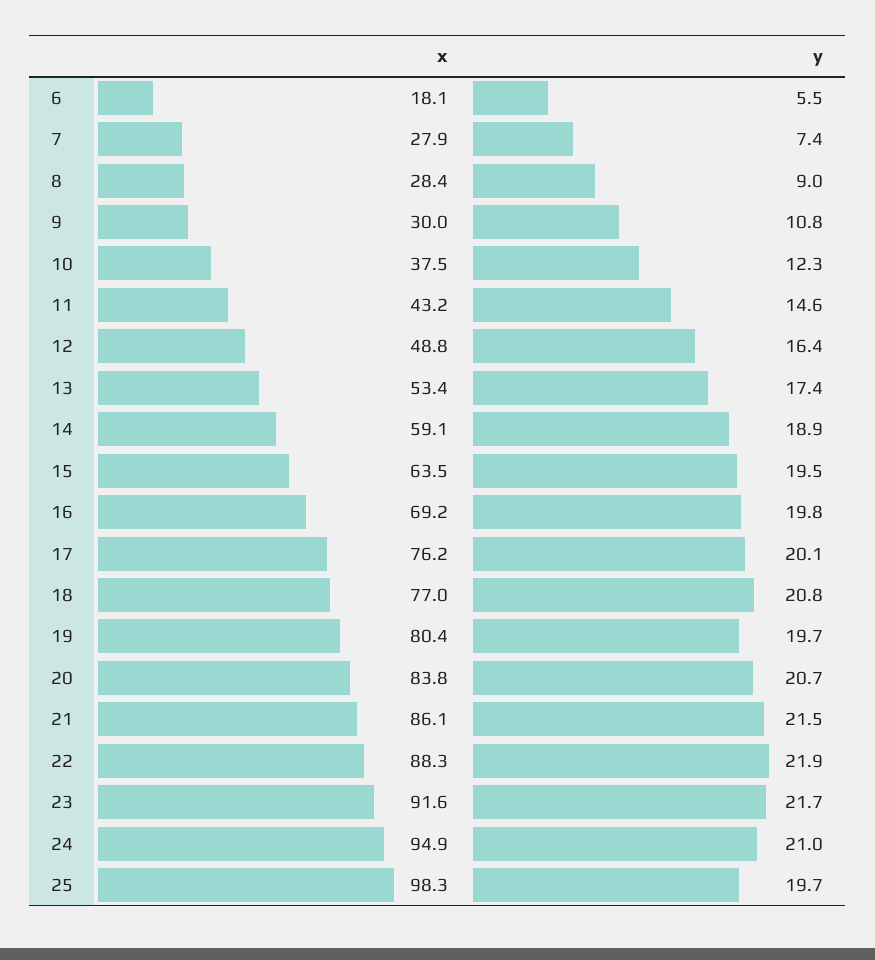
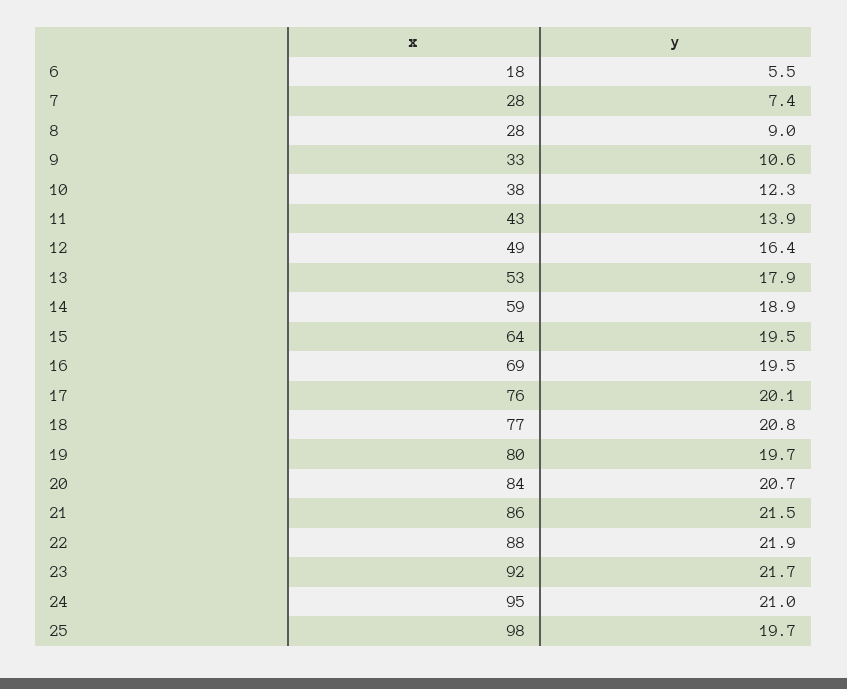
  {
    "x": {
      "6": 18.1,
      "7": 27.9,
      "8": 28.4,
-     "9": 30,
+     "9": 33,
      "10": 37.5,
      "11": 43.2,
      "12": 48.8,
      "13": 53.4,
      "14": 59.1,
      "15": 63.5,
      "16": 69.2,
      "17": 76.2,
      "18": 77,
      "19": 80.4,
      "20": 83.8,
      "21": 86.1,
      "22": 88.3,
      "23": 91.6,
      "24": 94.9,
      "25": 98.3
    },
    "y": {
      "6": 5.5,
      "7": 7.4,
      "8": 9,
-     "9": 10.8,
+     "9": 10.6,
      "10": 12.3,
-     "11": 14.6,
+     "11": 13.9,
      "12": 16.4,
-     "13": 17.4,
+     "13": 17.9,
      "14": 18.9,
      "15": 19.5,
-     "16": 19.8,
+     "16": 19.5,
      "17": 20.1,
      "18": 20.8,
      "19": 19.7,
      "20": 20.7,
      "21": 21.5,
      "22": 21.9,
      "23": 21.7,
      "24": 21,
      "25": 19.7
    }
  }

